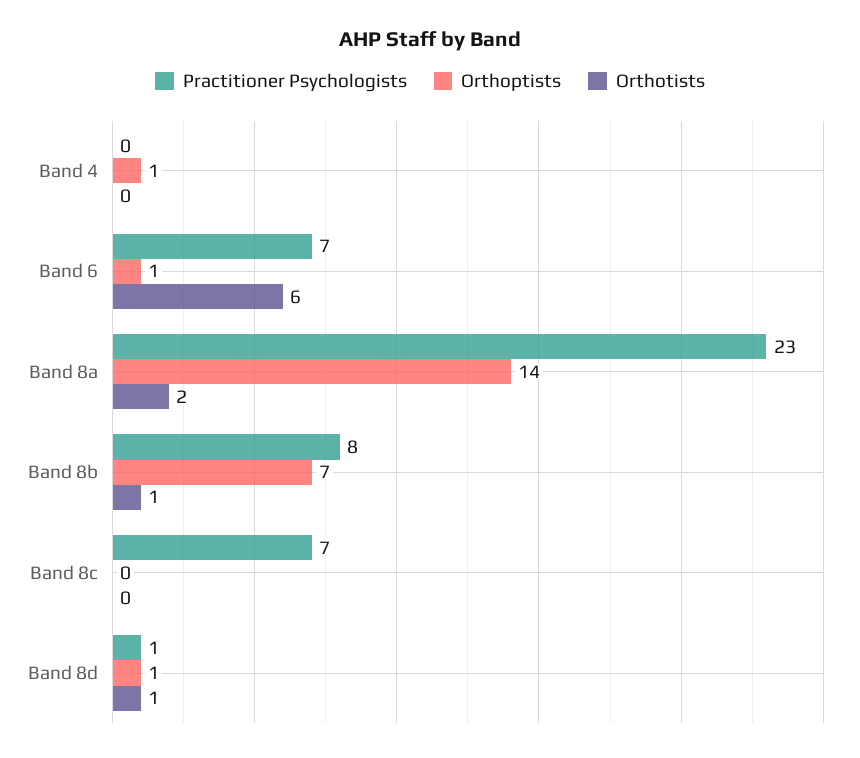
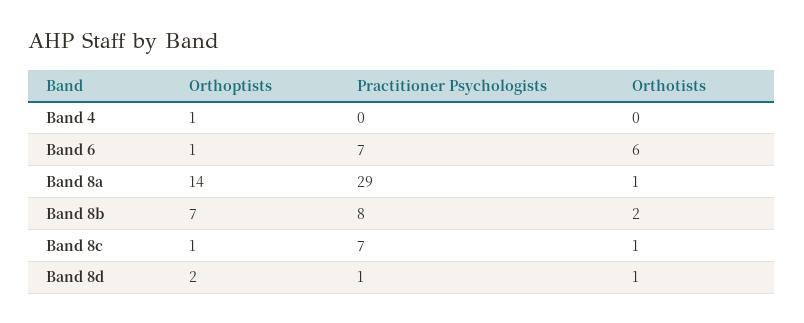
  {
    "Practitioner Psychologists": {
      "Band 4": 0,
      "Band 6": 7,
-     "Band 8a": 23,
+     "Band 8a": 29,
      "Band 8b": 8,
      "Band 8c": 7,
      "Band 8d": 1
    },
    "Orthoptists": {
      "Band 4": 1,
      "Band 6": 1,
      "Band 8a": 14,
      "Band 8b": 7,
-     "Band 8c": 0,
+     "Band 8c": 1,
-     "Band 8d": 1
+     "Band 8d": 2
    },
    "Orthotists": {
      "Band 4": 0,
      "Band 6": 6,
-     "Band 8a": 2,
+     "Band 8a": 1,
-     "Band 8b": 1,
+     "Band 8b": 2,
-     "Band 8c": 0,
+     "Band 8c": 1,
      "Band 8d": 1
    }
  }

